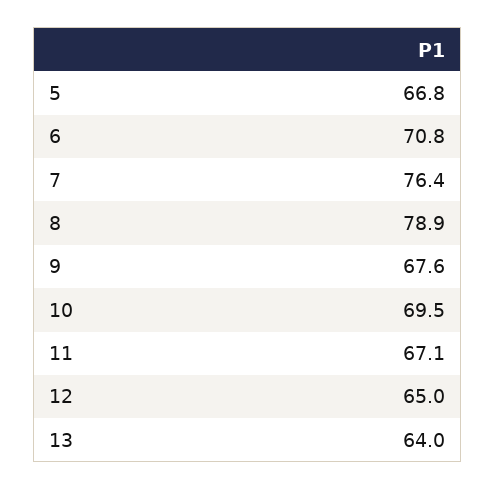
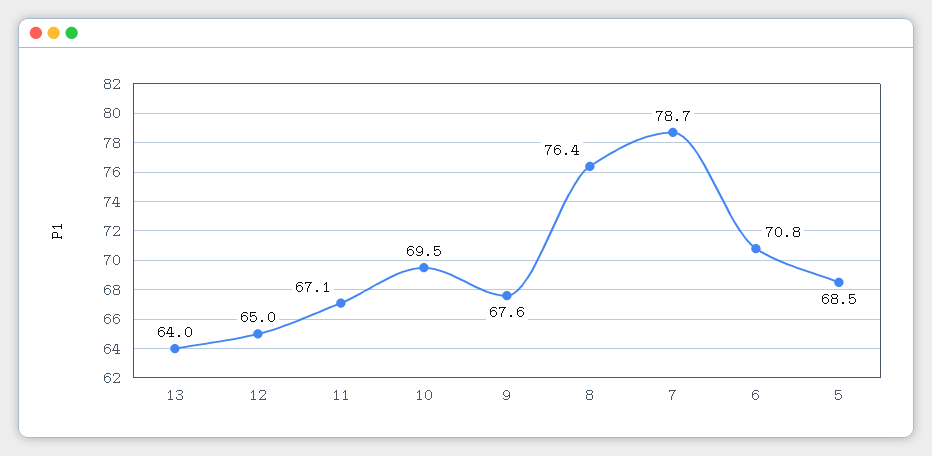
  {
-   "5": 66.8,
+   "5": 68.5,
    "6": 70.8,
-   "7": 76.4,
+   "7": 78.7,
-   "8": 78.9,
+   "8": 76.4,
    "9": 67.6,
    "10": 69.5,
    "11": 67.1,
    "12": 65,
    "13": 64
  }

